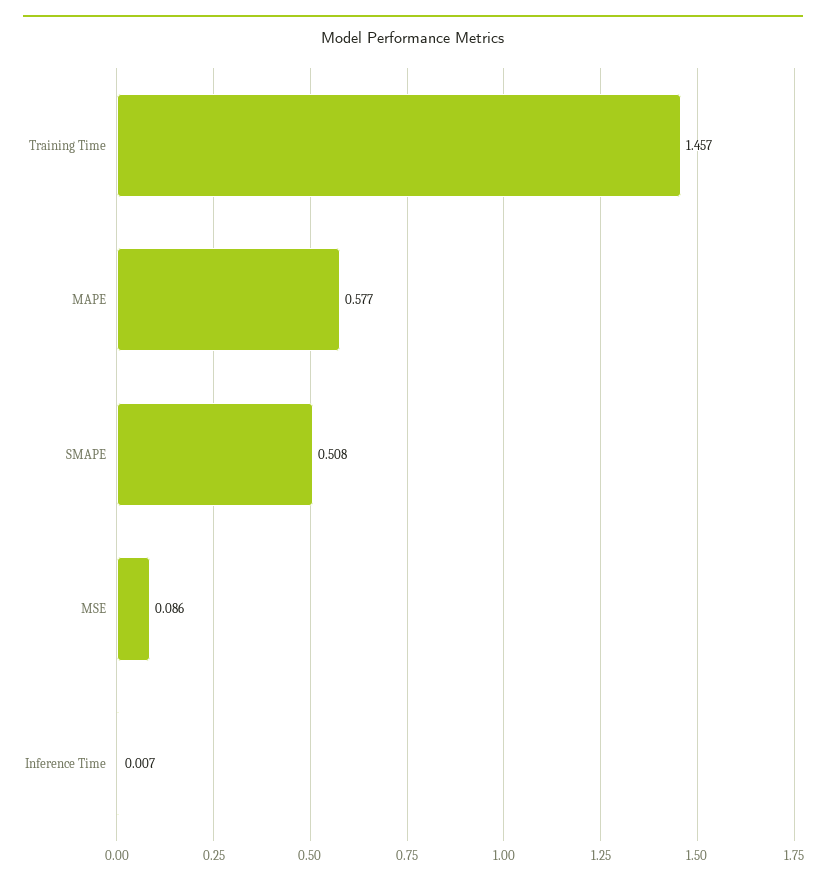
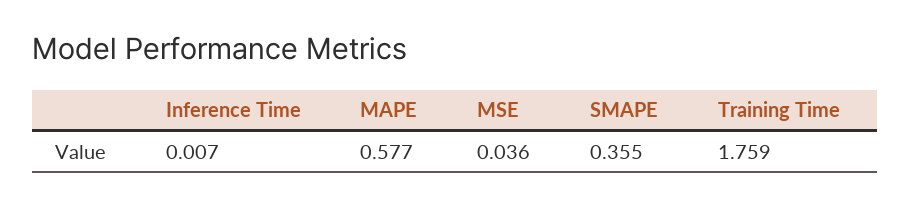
  {
-   "Training Time": 1.457,
+   "Training Time": 1.759,
    "MAPE": 0.577,
-   "SMAPE": 0.508,
+   "SMAPE": 0.355,
-   "MSE": 0.086,
+   "MSE": 0.036,
    "Inference Time": 0.007
  }

